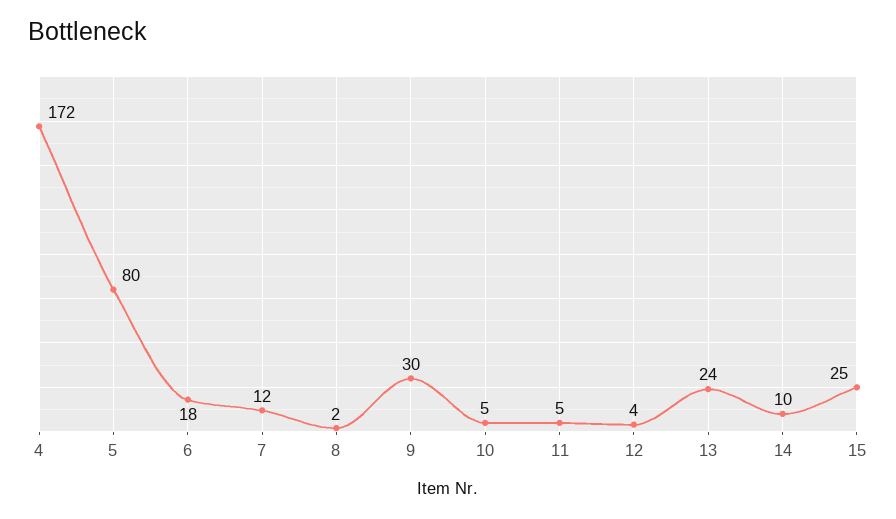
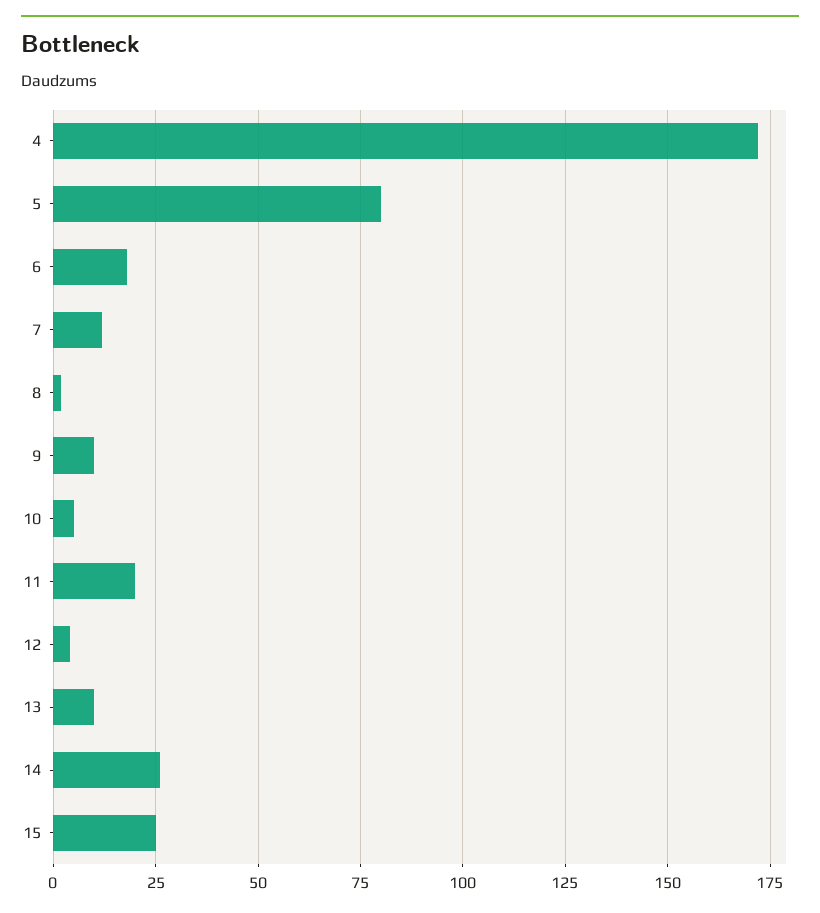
  {
    "4": 172,
    "5": 80,
    "6": 18,
    "7": 12,
    "8": 2,
-   "9": 30,
+   "9": 10,
    "10": 5,
-   "11": 5,
+   "11": 20,
    "12": 4,
-   "13": 24,
+   "13": 10,
-   "14": 10,
+   "14": 25,
    "15": 25
  }

